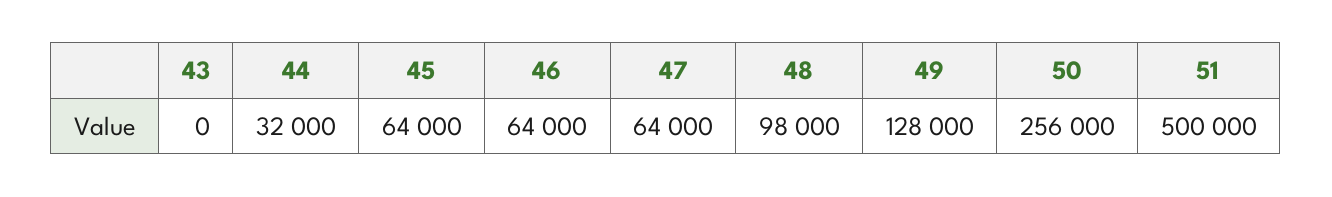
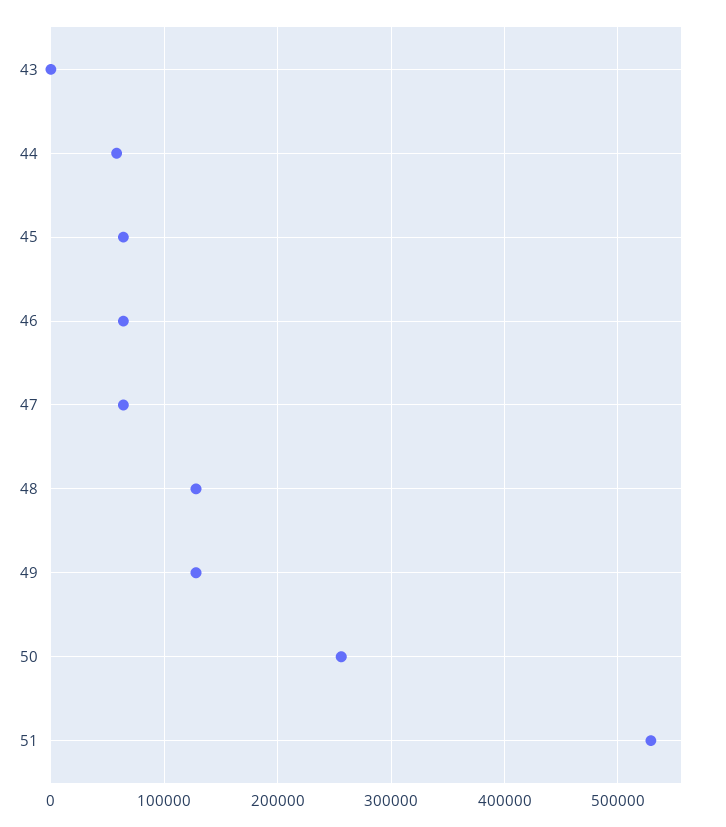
  {
    "43": 0,
-   "44": 32000,
+   "44": 60000,
    "45": 64000,
    "46": 64000,
    "47": 64000,
-   "48": 98000,
+   "48": 130000,
    "49": 128000,
    "50": 256000,
-   "51": 500000
+   "51": 530000
  }

